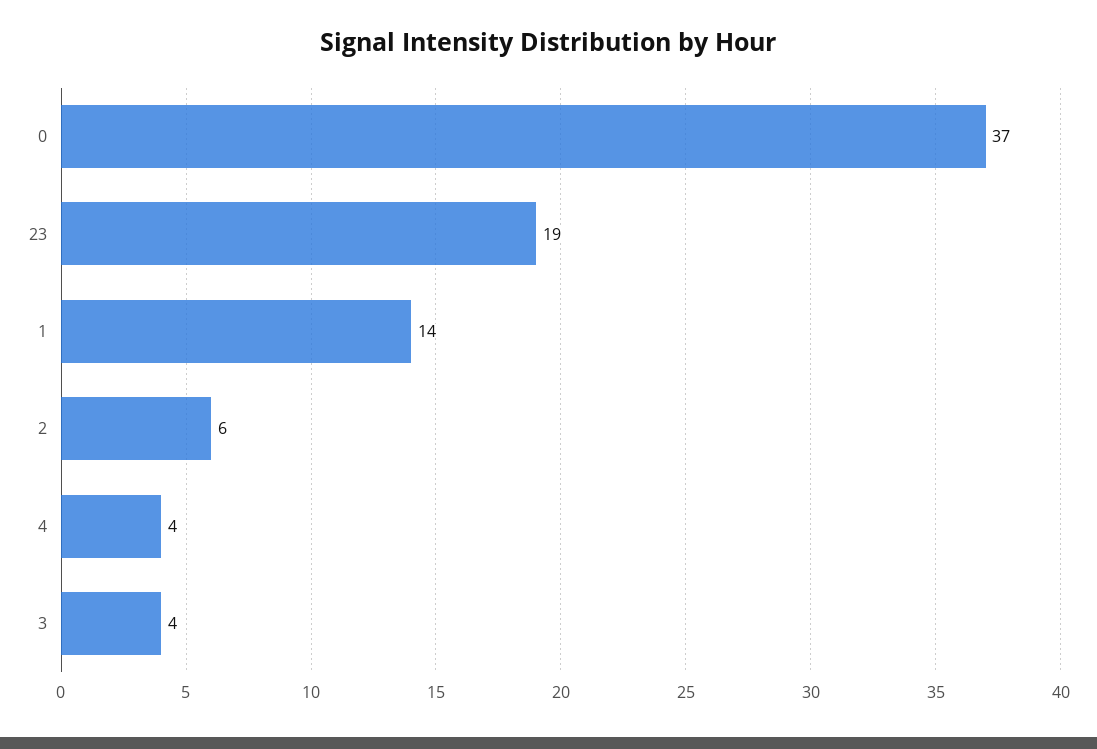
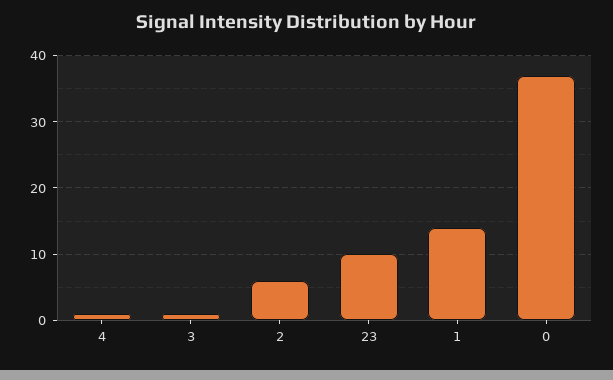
  {
    "0": 37,
-   "23": 19,
+   "23": 10,
    "1": 14,
    "2": 6,
-   "4": 4,
+   "4": 1,
-   "3": 4
+   "3": 1
  }

